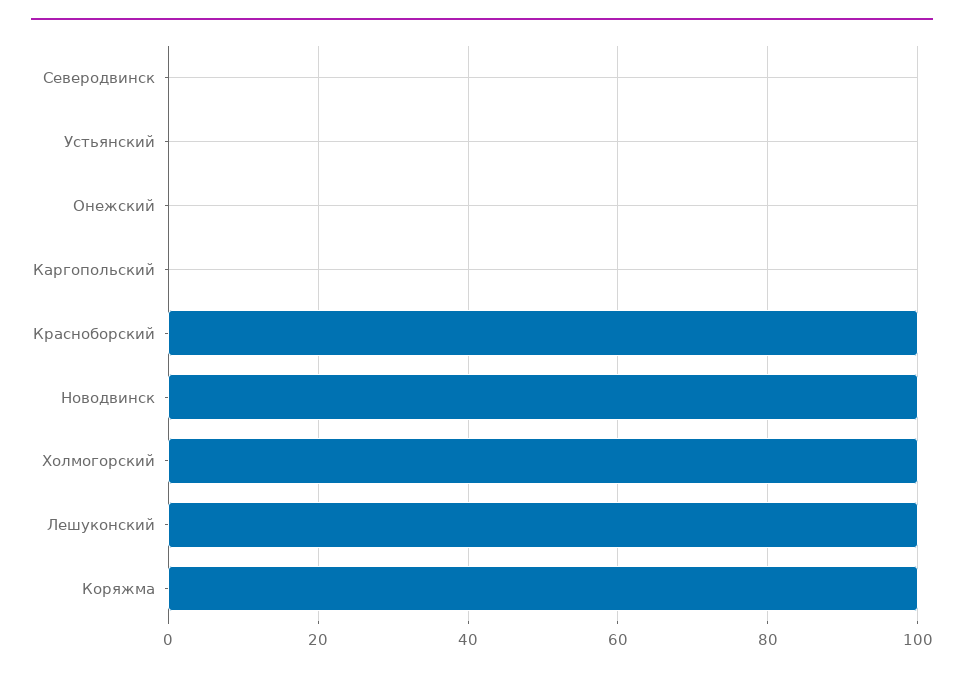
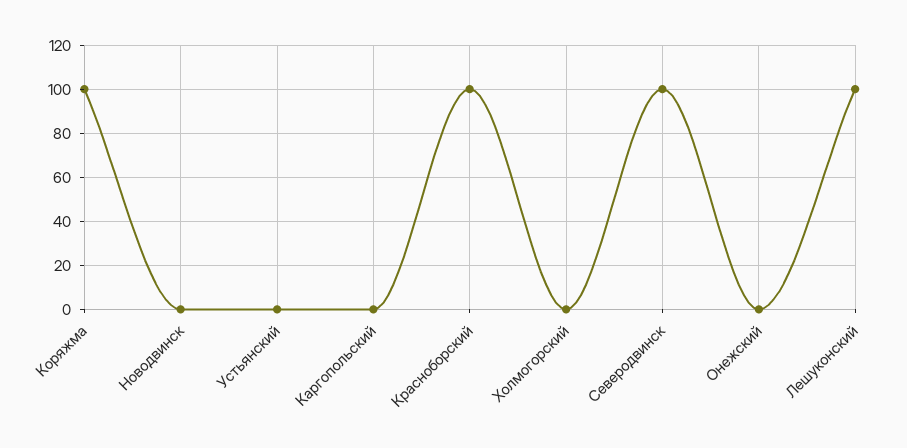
  {
-   "Северодвинск": 0,
+   "Северодвинск": 100,
    "Устьянский": 0,
    "Онежский": 0,
    "Каргопольский": 0,
    "Красноборский": 100,
-   "Новодвинск": 100,
+   "Новодвинск": 0,
-   "Холмогорский": 100,
+   "Холмогорский": 0,
    "Лешуконский": 100,
    "Коряжма": 100
  }

